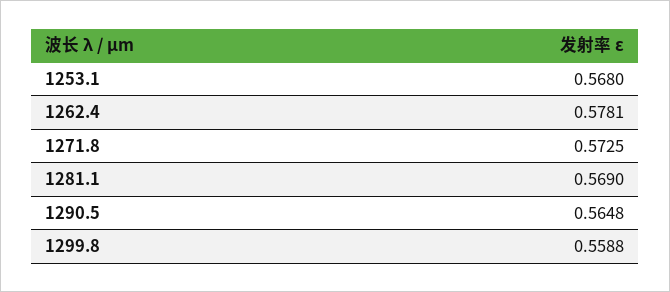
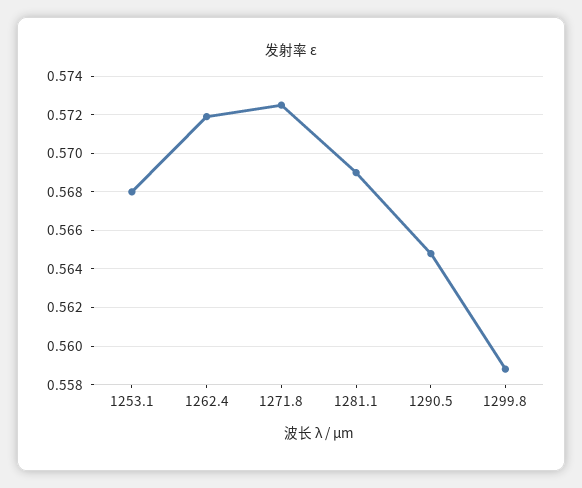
  {
    "1253.1": 0.568,
-   "1262.4": 0.5781,
+   "1262.4": 0.572,
    "1271.8": 0.5725,
    "1281.1": 0.569,
    "1290.5": 0.5648,
    "1299.8": 0.5588
  }

